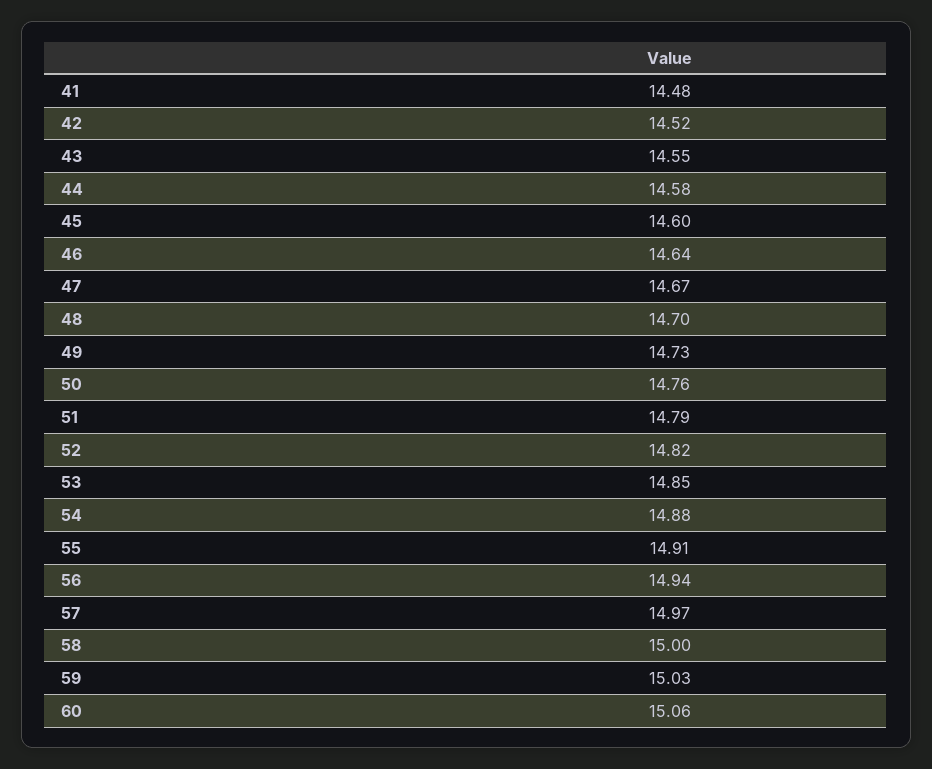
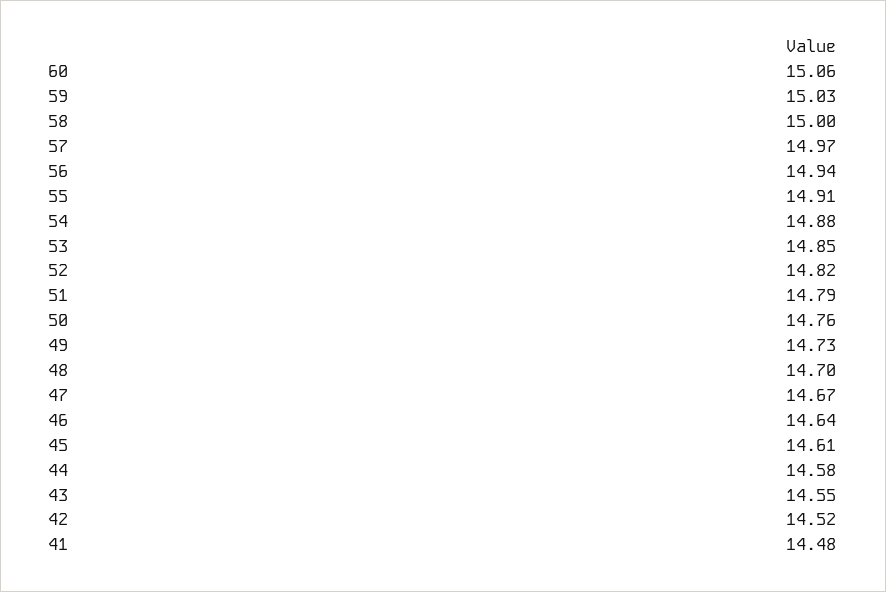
  {
    "41": 14.48,
    "42": 14.52,
    "43": 14.55,
    "44": 14.58,
-   "45": 14.6,
+   "45": 14.61,
    "46": 14.64,
    "47": 14.67,
    "48": 14.7,
    "49": 14.73,
    "50": 14.76,
    "51": 14.79,
    "52": 14.82,
    "53": 14.85,
    "54": 14.88,
    "55": 14.91,
    "56": 14.94,
    "57": 14.97,
    "58": 15,
    "59": 15.03,
    "60": 15.06
  }

